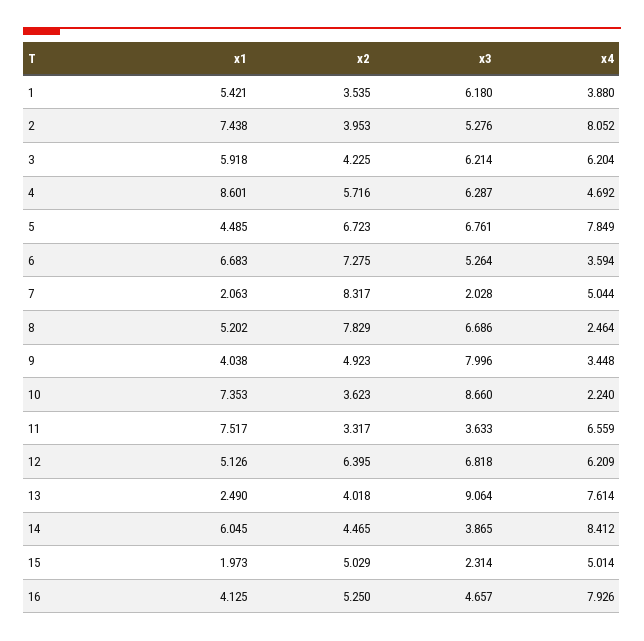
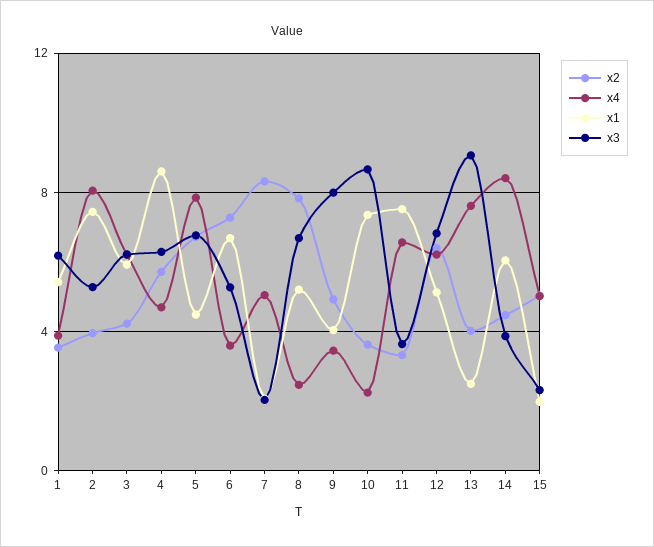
  {
    "x1": {
      "1": 5.421,
      "2": 7.438,
      "3": 5.918,
      "4": 8.601,
      "5": 4.485,
      "6": 6.683,
      "7": 2.063,
      "8": 5.202,
      "9": 4.038,
      "10": 7.353,
      "11": 7.517,
      "12": 5.126,
      "13": 2.49,
      "14": 6.045,
-     "15": 1.973,
+     "15": 1.973
-     "16": 4.125
    },
    "x2": {
      "1": 3.535,
      "2": 3.953,
      "3": 4.225,
      "4": 5.716,
      "5": 6.723,
      "6": 7.275,
      "7": 8.317,
      "8": 7.829,
      "9": 4.923,
      "10": 3.623,
      "11": 3.317,
      "12": 6.395,
      "13": 4.018,
      "14": 4.465,
-     "15": 5.029,
+     "15": 5.029
-     "16": 5.25
    },
    "x3": {
      "1": 6.18,
      "2": 5.276,
      "3": 6.214,
      "4": 6.287,
      "5": 6.761,
      "6": 5.264,
      "7": 2.028,
      "8": 6.686,
      "9": 7.996,
      "10": 8.66,
      "11": 3.633,
      "12": 6.818,
      "13": 9.064,
      "14": 3.865,
-     "15": 2.314,
+     "15": 2.314
-     "16": 4.657
    },
    "x4": {
      "1": 3.88,
      "2": 8.052,
      "3": 6.204,
      "4": 4.692,
      "5": 7.849,
      "6": 3.594,
      "7": 5.044,
      "8": 2.464,
      "9": 3.448,
      "10": 2.24,
      "11": 6.559,
      "12": 6.209,
      "13": 7.614,
      "14": 8.412,
-     "15": 5.014,
+     "15": 5.014
-     "16": 7.926
    }
  }

